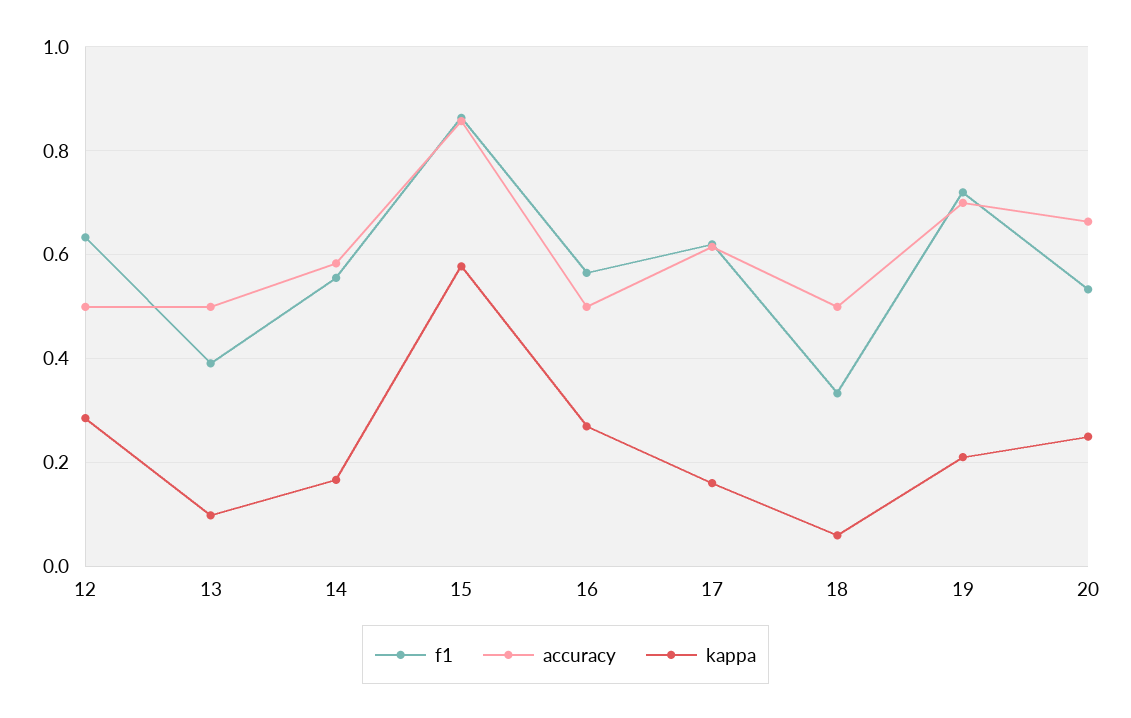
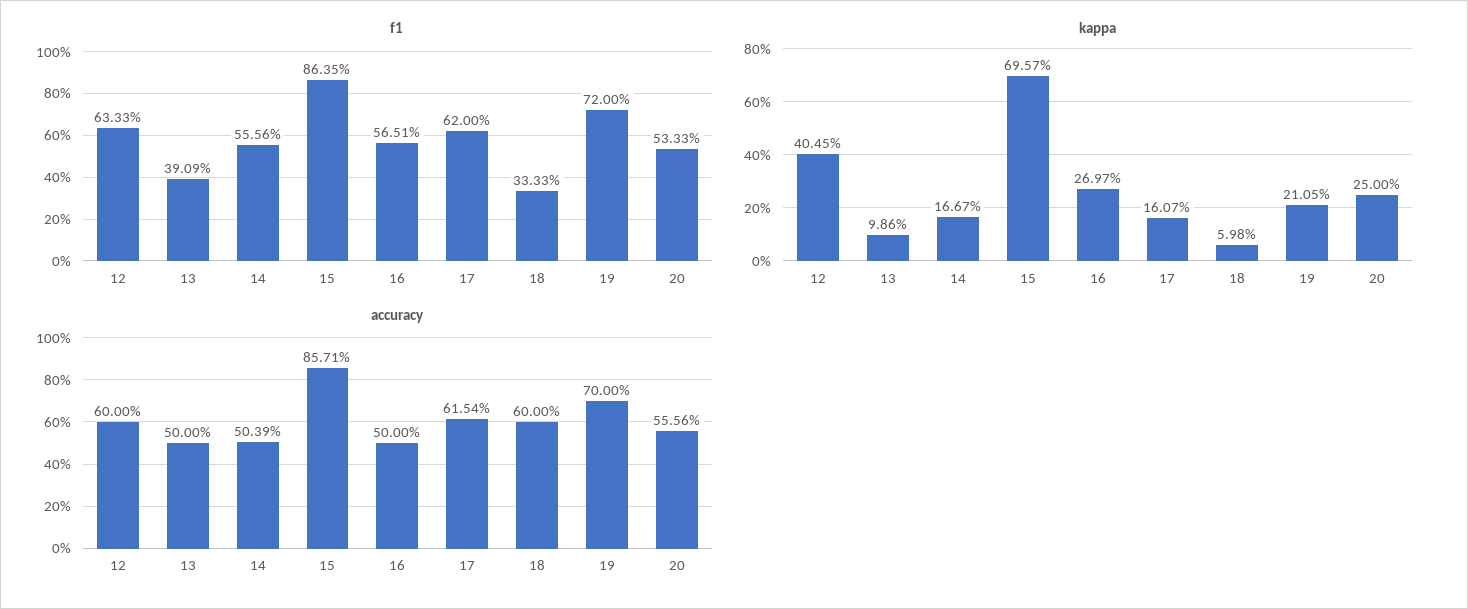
  {
    "f1": {
      "12": 0.6333,
      "13": 0.3909,
      "14": 0.5556,
      "15": 0.8635,
      "16": 0.5651,
      "17": 0.62,
      "18": 0.3333,
      "19": 0.72,
      "20": 0.5333
    },
    "accuracy": {
-     "12": 0.5,
+     "12": 0.6,
      "13": 0.5,
-     "14": 0.58,
+     "14": 0.5039,
      "15": 0.8571,
      "16": 0.5,
      "17": 0.6154,
-     "18": 0.5,
+     "18": 0.6,
      "19": 0.7,
-     "20": 0.66
+     "20": 0.5556
    },
    "kappa": {
-     "12": 0.28,
+     "12": 0.4045,
      "13": 0.0986,
      "14": 0.1667,
-     "15": 0.58,
+     "15": 0.6957,
      "16": 0.2697,
      "17": 0.1607,
      "18": 0.0598,
      "19": 0.2105,
      "20": 0.25
    }
  }

